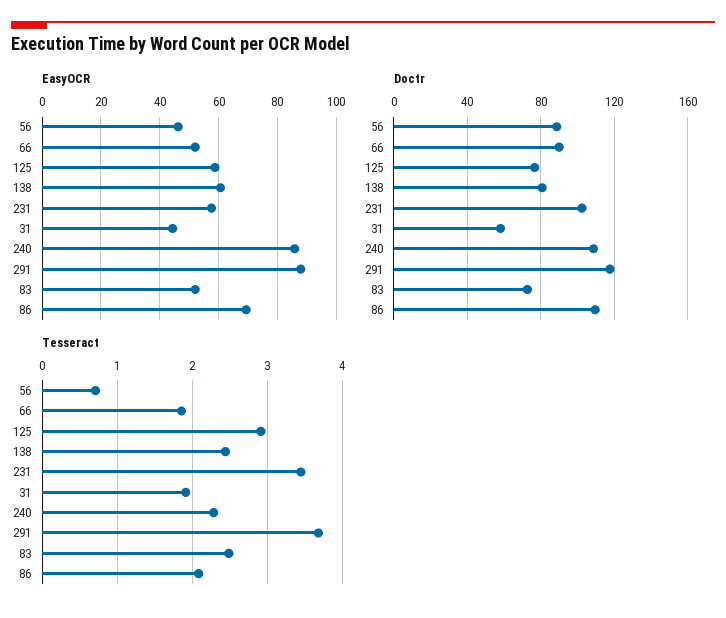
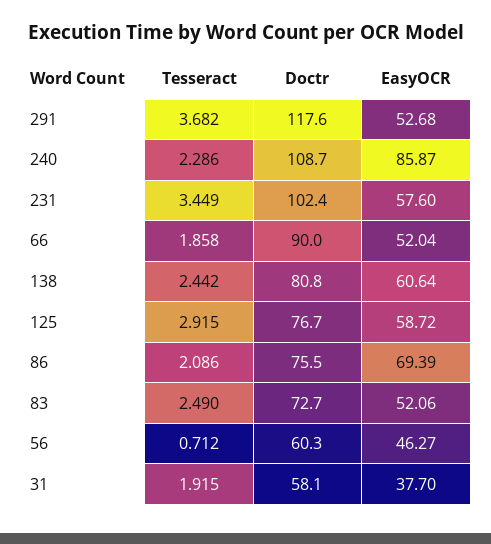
  {
    "EasyOCR": {
      "56": 46.27,
      "66": 52.04,
      "125": 58.72,
      "138": 60.64,
      "231": 57.6,
-     "31": 45,
+     "31": 37.7,
      "240": 85.87,
-     "291": 87.5,
+     "291": 52.68,
      "83": 52.06,
      "86": 69.39
    },
    "Doctr": {
-     "56": 90,
+     "56": 60.3,
      "66": 90,
      "125": 76.7,
      "138": 80.8,
      "231": 102.4,
      "31": 58.1,
      "240": 108.7,
      "291": 117.6,
      "83": 72.7,
-     "86": 110
+     "86": 75.5
    },
    "Tesseract": {
      "56": 0.712,
      "66": 1.858,
      "125": 2.915,
      "138": 2.442,
      "231": 3.449,
      "31": 1.915,
      "240": 2.286,
      "291": 3.682,
      "83": 2.49,
      "86": 2.086
    }
  }

